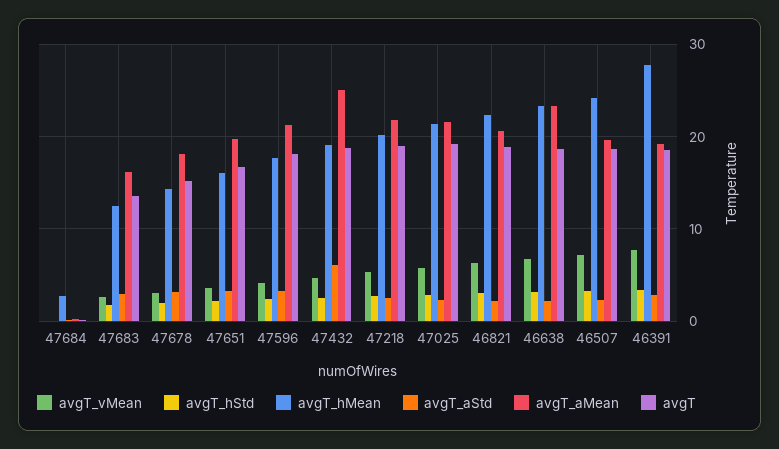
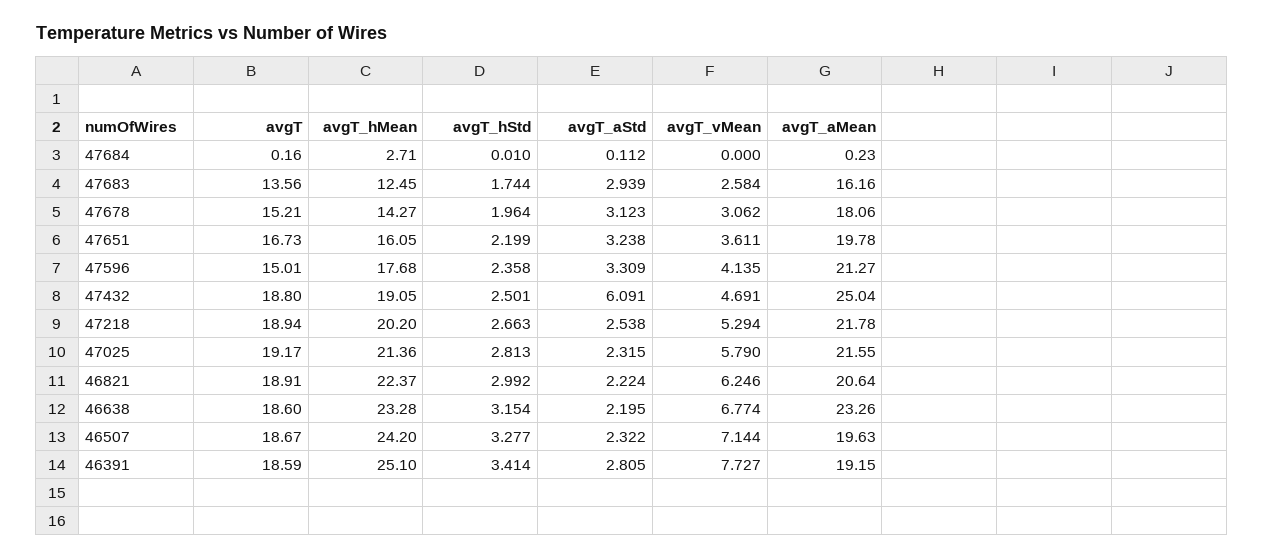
  {
    "avgT_vMean": {
      "47684": 0,
      "47683": 2.584,
      "47678": 3.062,
      "47651": 3.611,
      "47596": 4.135,
      "47432": 4.691,
      "47218": 5.294,
      "47025": 5.79,
      "46821": 6.246,
      "46638": 6.774,
      "46507": 7.144,
      "46391": 7.727
    },
    "avgT_hStd": {
      "47684": 0.01,
      "47683": 1.744,
      "47678": 1.964,
      "47651": 2.199,
      "47596": 2.358,
      "47432": 2.501,
      "47218": 2.663,
      "47025": 2.813,
      "46821": 2.992,
      "46638": 3.154,
      "46507": 3.277,
      "46391": 3.414
    },
    "avgT_hMean": {
      "47684": 2.71,
      "47683": 12.45,
      "47678": 14.27,
      "47651": 16.05,
      "47596": 17.68,
      "47432": 19.05,
      "47218": 20.2,
      "47025": 21.36,
      "46821": 22.37,
      "46638": 23.28,
      "46507": 24.2,
-     "46391": 28
+     "46391": 25.1
    },
    "avgT_aStd": {
      "47684": 0.112,
      "47683": 2.939,
      "47678": 3.123,
      "47651": 3.238,
      "47596": 3.309,
      "47432": 6.091,
      "47218": 2.538,
      "47025": 2.315,
      "46821": 2.224,
      "46638": 2.195,
      "46507": 2.322,
      "46391": 2.805
    },
    "avgT_aMean": {
      "47684": 0.23,
      "47683": 16.16,
      "47678": 18.06,
      "47651": 19.78,
      "47596": 21.27,
      "47432": 25.04,
      "47218": 21.78,
      "47025": 21.55,
      "46821": 20.64,
      "46638": 23.26,
      "46507": 19.63,
      "46391": 19.15
    },
    "avgT": {
      "47684": 0.16,
      "47683": 13.56,
      "47678": 15.21,
      "47651": 16.73,
-     "47596": 18,
+     "47596": 15.01,
      "47432": 18.8,
      "47218": 18.94,
      "47025": 19.17,
      "46821": 18.91,
      "46638": 18.6,
      "46507": 18.67,
      "46391": 18.59
    }
  }

